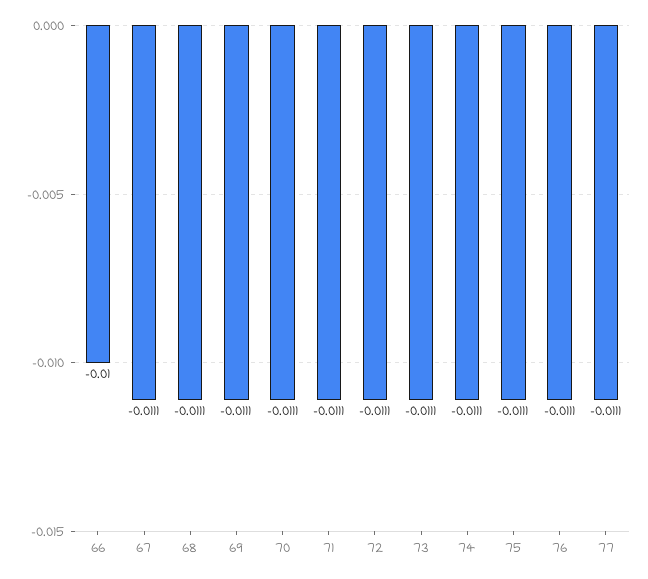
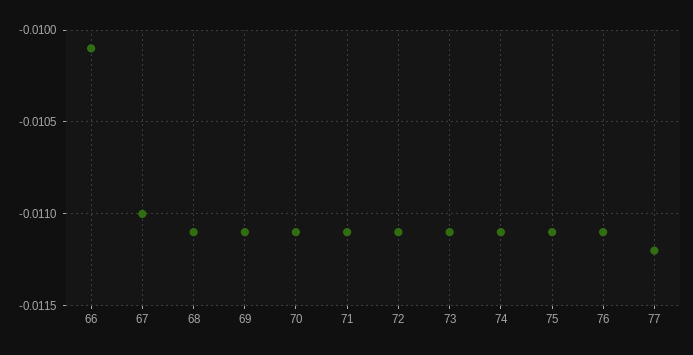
  {
-   "66": -0.01,
+   "66": -0.0101,
-   "67": -0.0111,
+   "67": -0.011,
    "68": -0.0111,
    "69": -0.0111,
    "70": -0.0111,
    "71": -0.0111,
    "72": -0.0111,
    "73": -0.0111,
    "74": -0.0111,
    "75": -0.0111,
    "76": -0.0111,
-   "77": -0.0111
+   "77": -0.0112
  }

